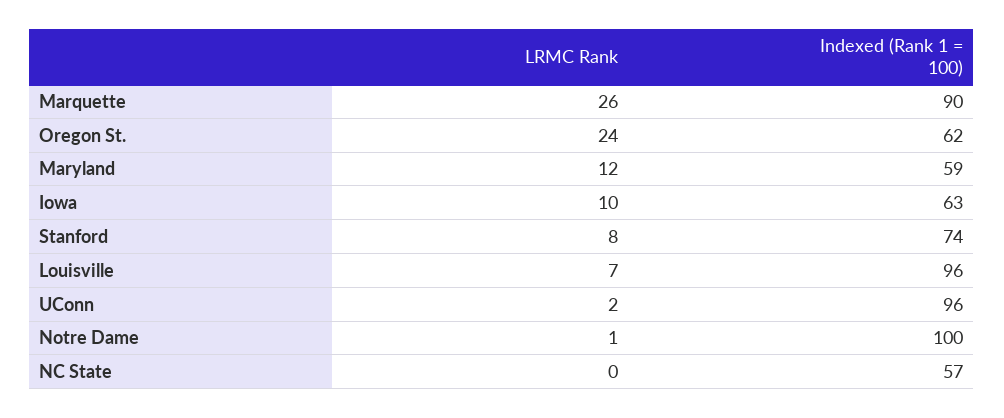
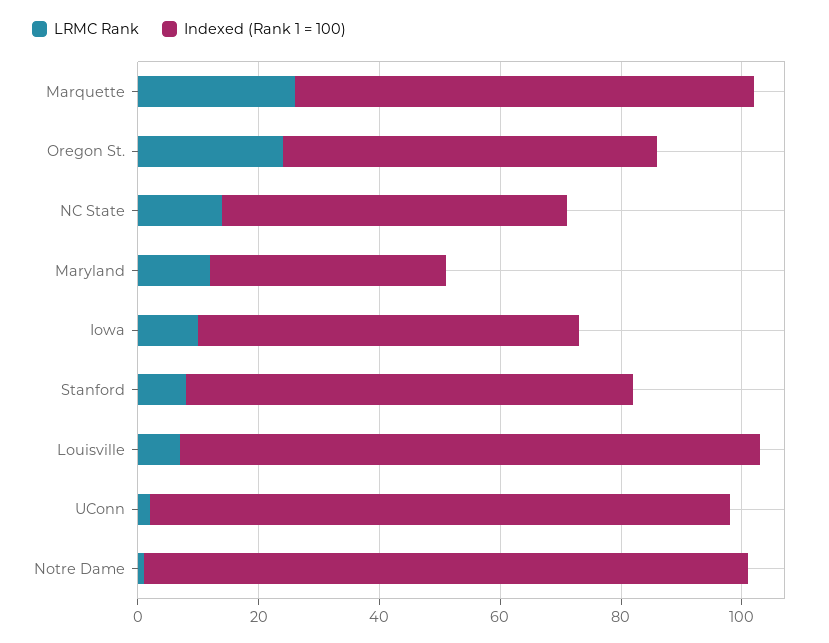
  {
    "LRMC Rank": {
      "Marquette": 26,
      "Oregon St.": 24,
      "Maryland": 12,
      "Iowa": 10,
      "Stanford": 8,
      "Louisville": 7,
      "UConn": 2,
      "Notre Dame": 1,
-     "NC State": 0
+     "NC State": 15
    },
    "Indexed (Rank 1 = 100)": {
-     "Marquette": 90,
+     "Marquette": 75,
      "Oregon St.": 62,
-     "Maryland": 59,
+     "Maryland": 40,
      "Iowa": 63,
      "Stanford": 74,
      "Louisville": 96,
      "UConn": 96,
      "Notre Dame": 100,
      "NC State": 57
    }
  }

